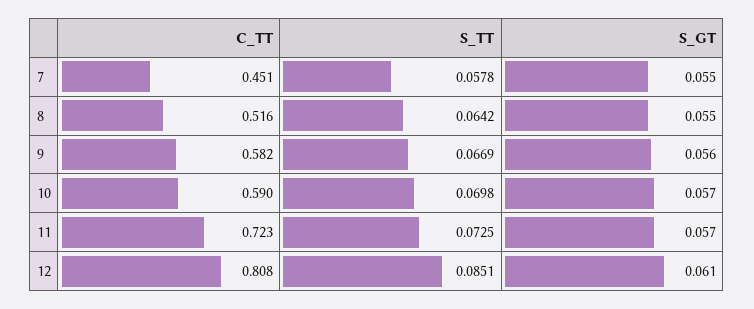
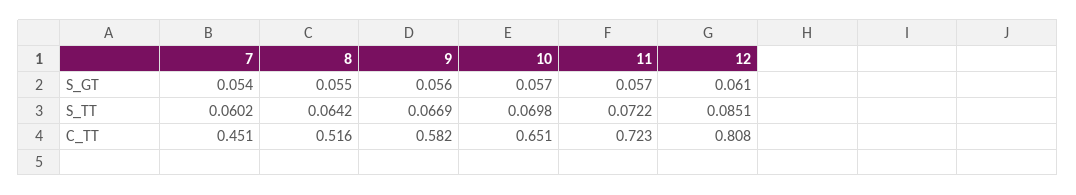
  {
    "C_TT": {
      "7": 0.451,
      "8": 0.516,
      "9": 0.582,
-     "10": 0.59,
+     "10": 0.651,
      "11": 0.723,
      "12": 0.808
    },
    "S_TT": {
-     "7": 0.0578,
+     "7": 0.0602,
      "8": 0.0642,
      "9": 0.0669,
      "10": 0.0698,
-     "11": 0.0725,
+     "11": 0.0722,
      "12": 0.0851
    },
    "S_GT": {
-     "7": 0.055,
+     "7": 0.054,
      "8": 0.055,
      "9": 0.056,
      "10": 0.057,
      "11": 0.057,
      "12": 0.061
    }
  }

